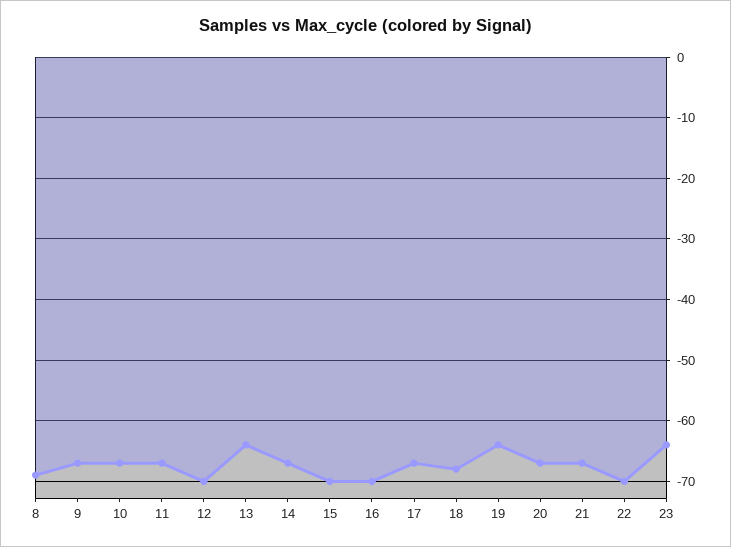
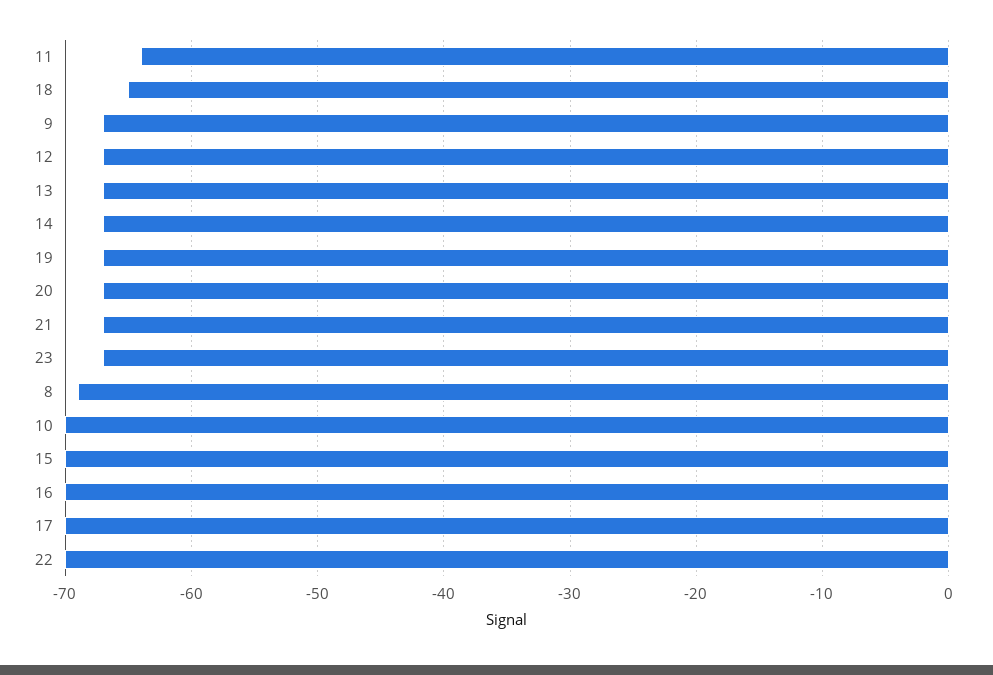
  {
    "8": -69,
    "9": -67,
-   "10": -67,
+   "10": -70,
-   "11": -67,
+   "11": -64,
-   "12": -70,
+   "12": -67,
-   "13": -64,
+   "13": -67,
    "14": -67,
    "15": -70,
    "16": -70,
-   "17": -67,
+   "17": -70,
-   "18": -68,
+   "18": -65,
-   "19": -64,
+   "19": -67,
    "20": -67,
    "21": -67,
    "22": -70,
-   "23": -64
+   "23": -67
  }

